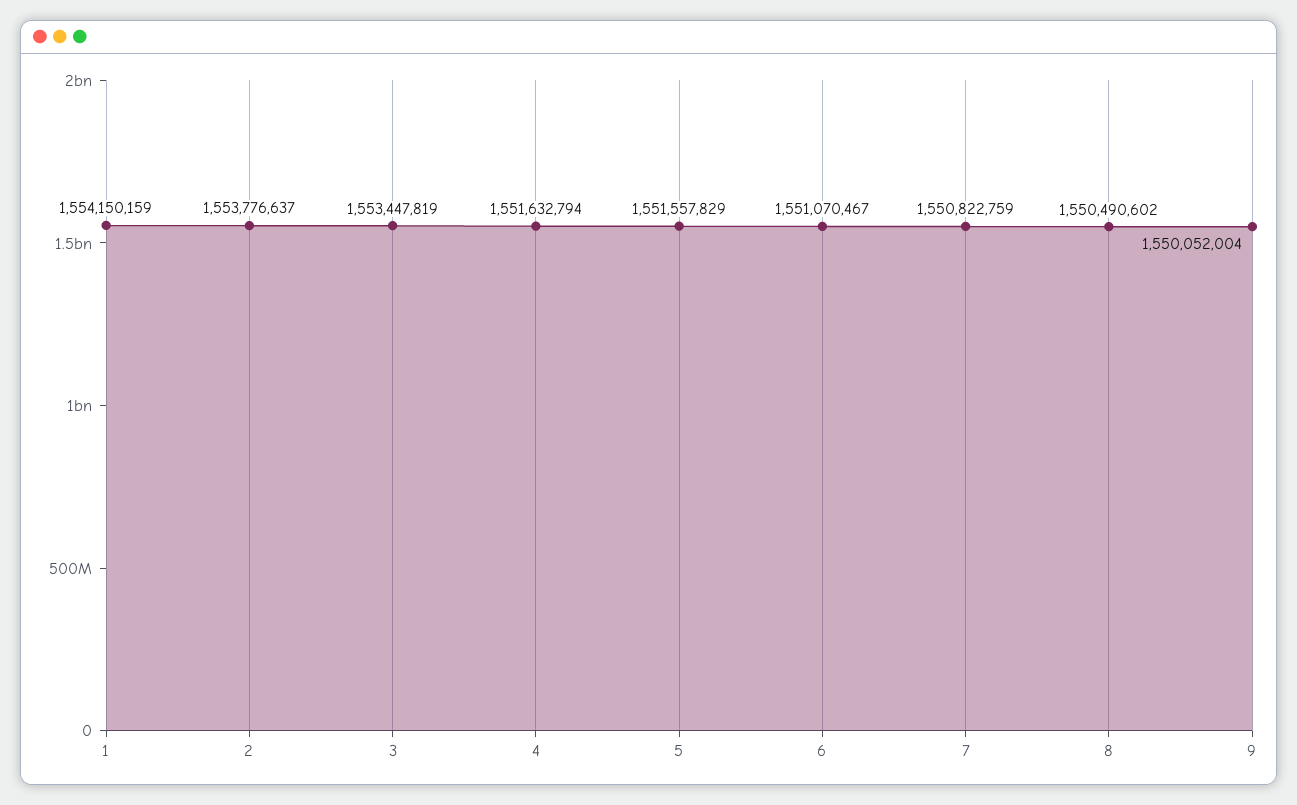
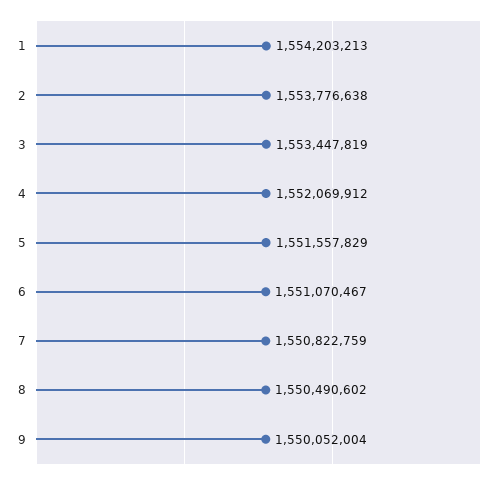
  {
-   "1": 1554150159,
+   "1": 1554203213,
-   "2": 1553776637,
+   "2": 1553776638,
    "3": 1553447819,
-   "4": 1551632794,
+   "4": 1552069912,
    "5": 1551557829,
    "6": 1551070467,
    "7": 1550822759,
    "8": 1550490602,
    "9": 1550052004
  }

